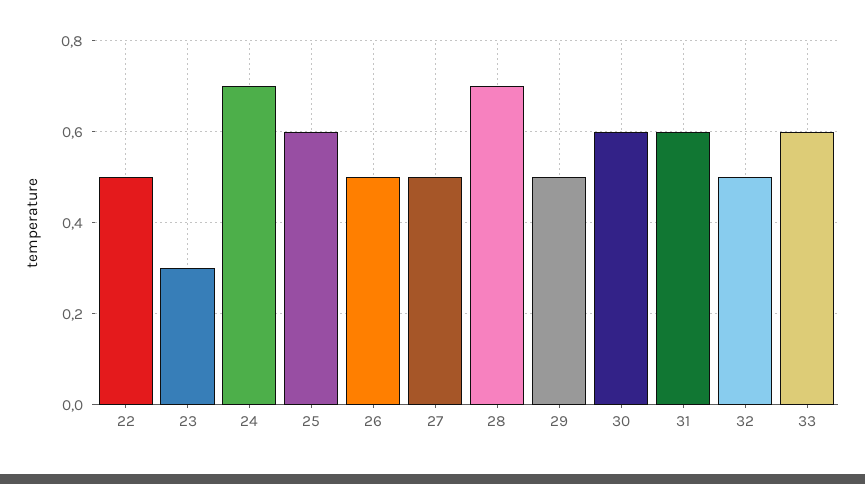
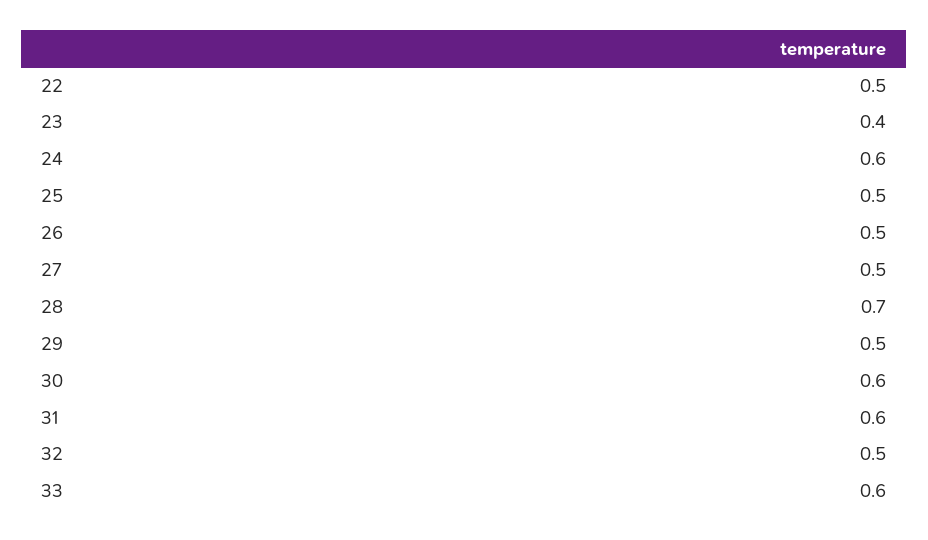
  {
    "22": 0.5,
-   "23": 0.3,
+   "23": 0.4,
-   "24": 0.7,
+   "24": 0.6,
-   "25": 0.6,
+   "25": 0.5,
    "26": 0.5,
    "27": 0.5,
    "28": 0.7,
    "29": 0.5,
    "30": 0.6,
    "31": 0.6,
    "32": 0.5,
    "33": 0.6
  }

